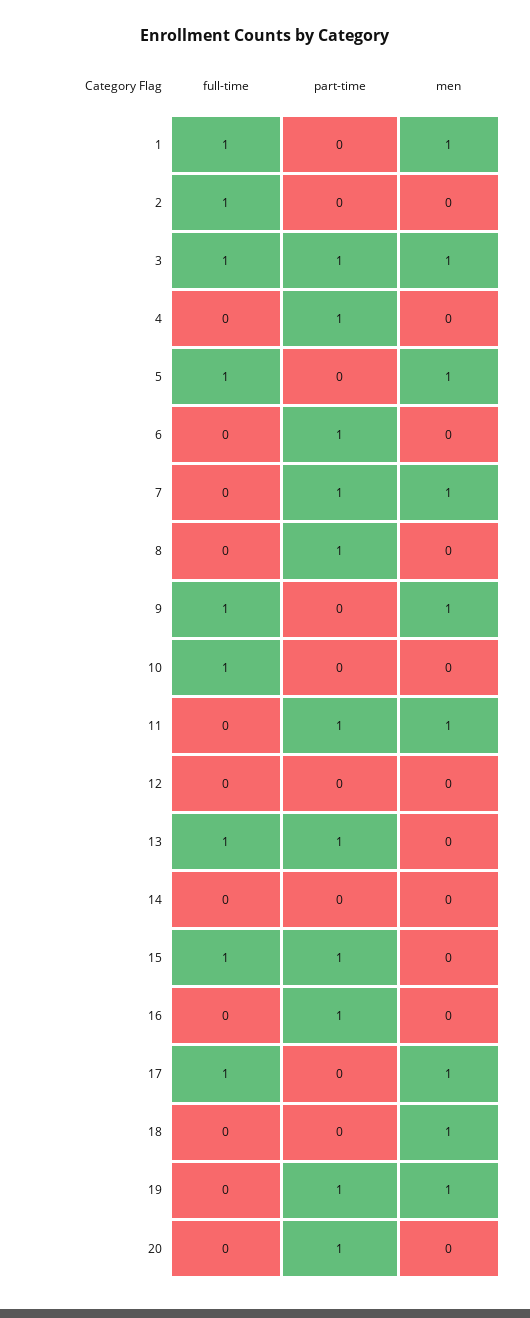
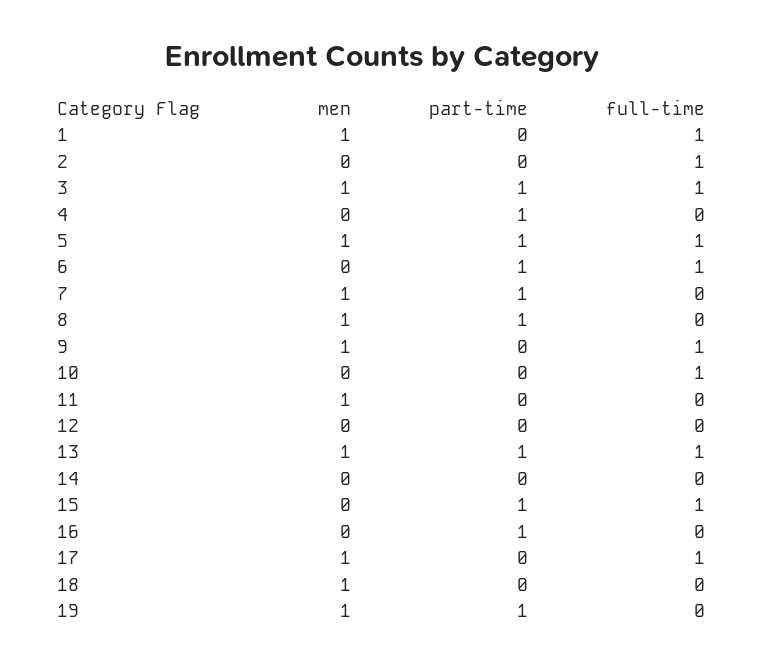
  {
    "full-time": {
      "1": 1,
      "2": 1,
      "3": 1,
      "4": 0,
      "5": 1,
-     "6": 0,
+     "6": 1,
      "7": 0,
      "8": 0,
      "9": 1,
      "10": 1,
      "11": 0,
      "12": 0,
      "13": 1,
      "14": 0,
      "15": 1,
      "16": 0,
      "17": 1,
      "18": 0,
-     "19": 0,
+     "19": 0
-     "20": 0
    },
    "part-time": {
      "1": 0,
      "2": 0,
      "3": 1,
      "4": 1,
-     "5": 0,
+     "5": 1,
      "6": 1,
      "7": 1,
      "8": 1,
      "9": 0,
      "10": 0,
-     "11": 1,
+     "11": 0,
      "12": 0,
      "13": 1,
      "14": 0,
      "15": 1,
      "16": 1,
      "17": 0,
      "18": 0,
-     "19": 1,
+     "19": 1
-     "20": 1
    },
    "men": {
      "1": 1,
      "2": 0,
      "3": 1,
      "4": 0,
      "5": 1,
      "6": 0,
      "7": 1,
-     "8": 0,
+     "8": 1,
      "9": 1,
      "10": 0,
      "11": 1,
      "12": 0,
-     "13": 0,
+     "13": 1,
      "14": 0,
      "15": 0,
      "16": 0,
      "17": 1,
      "18": 1,
-     "19": 1,
+     "19": 1
-     "20": 0
    }
  }

